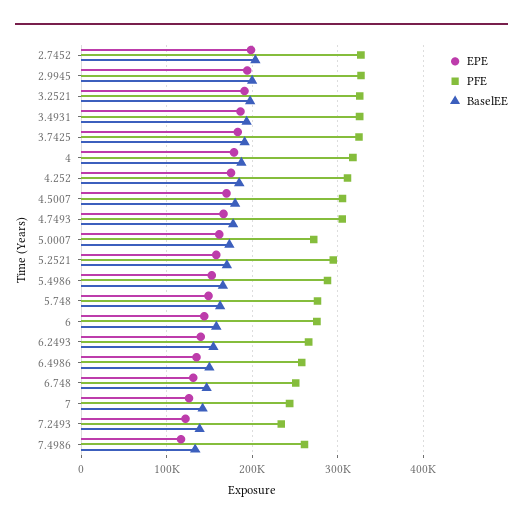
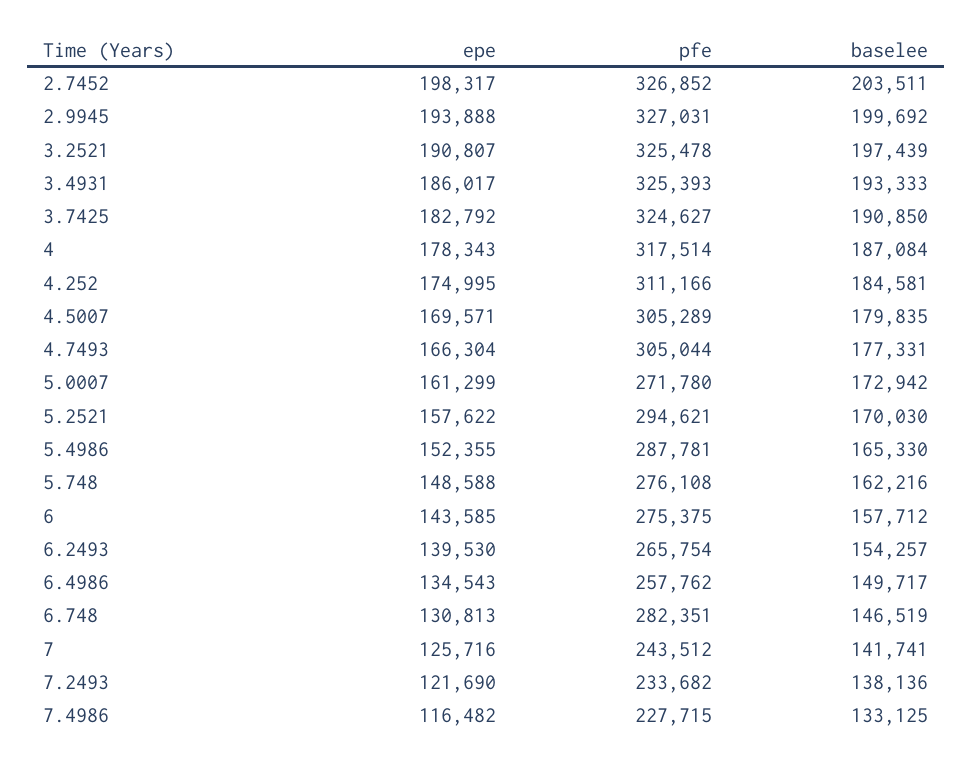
  {
    "EPE": {
      "2.7452": 198317,
      "2.9945": 193888,
      "3.2521": 190807,
      "3.4931": 186017,
      "3.7425": 182792,
      "4": 178343,
      "4.252": 174995,
      "4.5007": 169571,
      "4.7493": 166304,
      "5.0007": 161299,
      "5.2521": 157622,
      "5.4986": 152355,
      "5.748": 148588,
      "6": 143585,
      "6.2493": 139530,
      "6.4986": 134543,
      "6.748": 130813,
      "7": 125716,
      "7.2493": 121690,
      "7.4986": 116482
    },
    "PFE": {
      "2.7452": 326852,
      "2.9945": 327031,
      "3.2521": 325478,
      "3.4931": 325393,
      "3.7425": 324627,
      "4": 317514,
      "4.252": 311166,
      "4.5007": 305289,
      "4.7493": 305044,
      "5.0007": 271780,
      "5.2521": 294621,
      "5.4986": 287781,
      "5.748": 276108,
      "6": 275375,
      "6.2493": 265754,
      "6.4986": 257762,
-     "6.748": 250000,
+     "6.748": 282351,
      "7": 243512,
      "7.2493": 233682,
-     "7.4986": 260000
+     "7.4986": 227715
    },
    "BaselEE": {
      "2.7452": 203511,
      "2.9945": 199692,
      "3.2521": 197439,
      "3.4931": 193333,
      "3.7425": 190850,
      "4": 187084,
      "4.252": 184581,
      "4.5007": 179835,
      "4.7493": 177331,
      "5.0007": 172942,
      "5.2521": 170030,
      "5.4986": 165330,
      "5.748": 162216,
      "6": 157712,
      "6.2493": 154257,
      "6.4986": 149717,
      "6.748": 146519,
      "7": 141741,
      "7.2493": 138136,
      "7.4986": 133125
    }
  }

